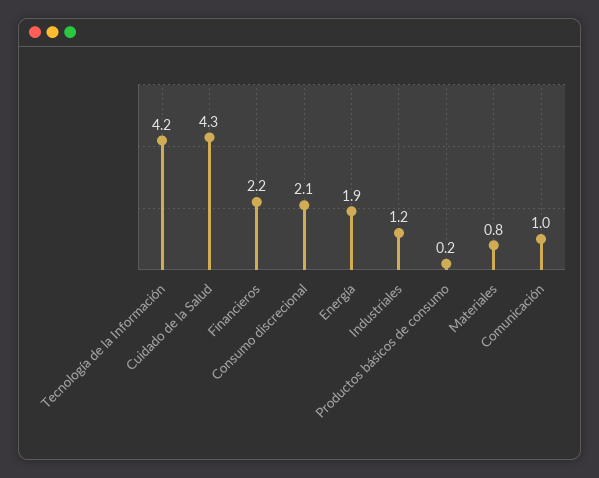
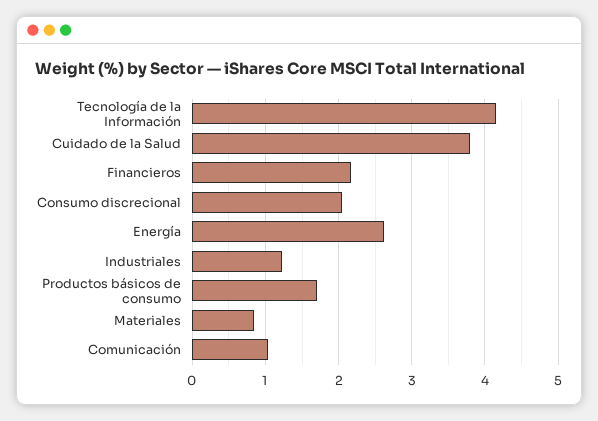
  {
    "Tecnología de la Información": 4.2,
-   "Cuidado de la Salud": 4.3,
+   "Cuidado de la Salud": 3.8,
    "Financieros": 2.2,
    "Consumo discrecional": 2.1,
-   "Energía": 1.9,
+   "Energía": 2.6,
    "Industriales": 1.2,
-   "Productos básicos de consumo": 0.2,
+   "Productos básicos de consumo": 1.7,
    "Materiales": 0.8,
    "Comunicación": 1
  }

